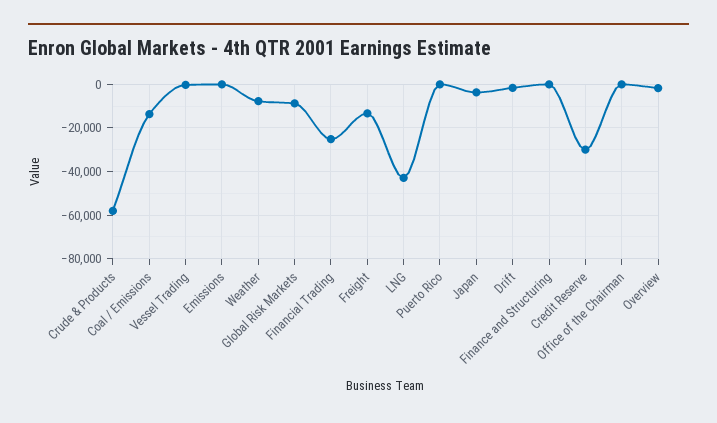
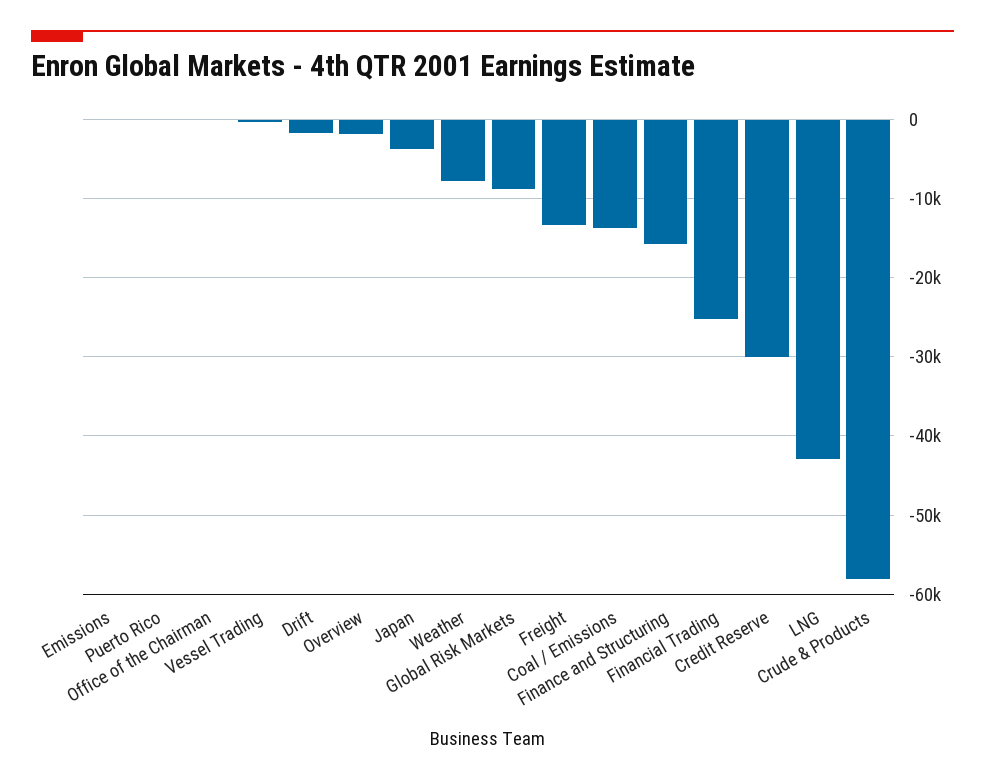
  {
    "Crude & Products": -58000,
    "Coal / Emissions": -14000,
    "Vessel Trading": 0,
    "Emissions": 0,
    "Weather": -8000,
    "Global Risk Markets": -9000,
    "Financial Trading": -25000,
    "Freight": -13000,
    "LNG": -43000,
    "Puerto Rico": 0,
    "Japan": -4000,
    "Drift": -2000,
-   "Finance and Structuring": 0,
+   "Finance and Structuring": -16000,
    "Credit Reserve": -30000,
    "Office of the Chairman": 0,
    "Overview": -2000
  }

